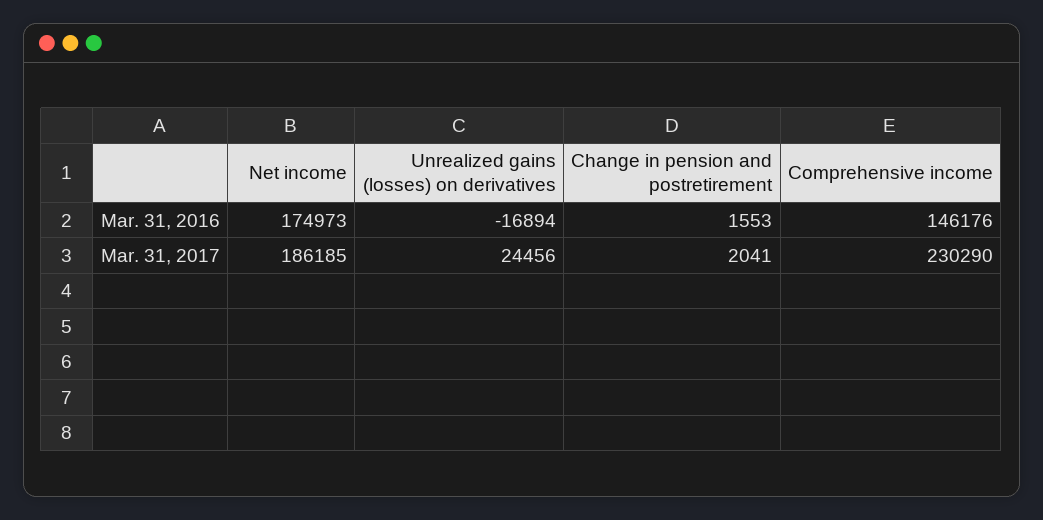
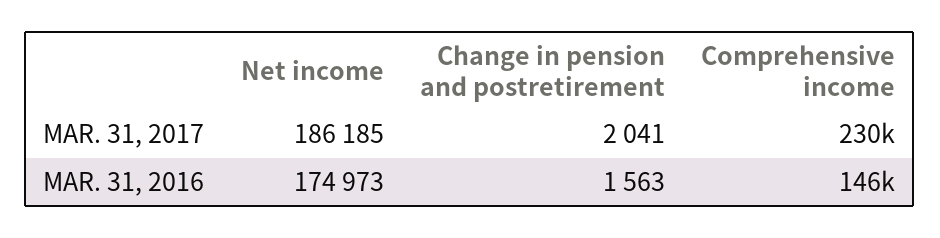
  {
    "Net income": {
      "Mar. 31, 2016": 174973,
      "Mar. 31, 2017": 186185
    },
-   "Unrealized gains (losses) on derivatives": {
-     "Mar. 31, 2016": -16894,
-     "Mar. 31, 2017": 24456
-   },
    "Change in pension and postretirement": {
-     "Mar. 31, 2016": 1553,
+     "Mar. 31, 2016": 1563,
      "Mar. 31, 2017": 2041
    },
    "Comprehensive income": {
      "Mar. 31, 2016": 146176,
      "Mar. 31, 2017": 230290
    }
  }

